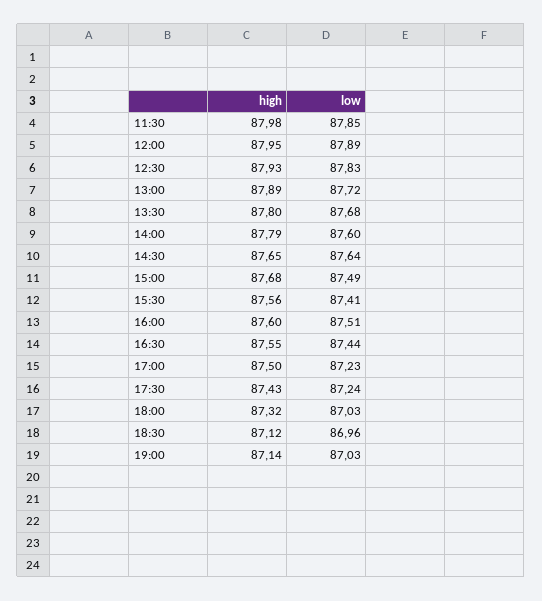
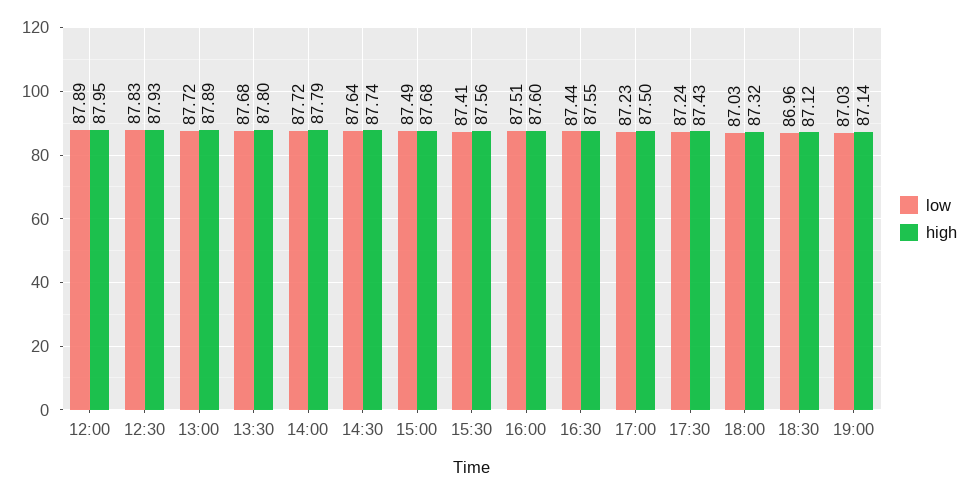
  {
    "high": {
-     "11:30": 87.98,
      "12:00": 87.95,
      "12:30": 87.93,
      "13:00": 87.89,
      "13:30": 87.8,
      "14:00": 87.79,
-     "14:30": 87.65,
+     "14:30": 87.74,
      "15:00": 87.68,
      "15:30": 87.56,
      "16:00": 87.6,
      "16:30": 87.55,
      "17:00": 87.5,
      "17:30": 87.43,
      "18:00": 87.32,
      "18:30": 87.12,
      "19:00": 87.14
    },
    "low": {
-     "11:30": 87.85,
      "12:00": 87.89,
      "12:30": 87.83,
      "13:00": 87.72,
      "13:30": 87.68,
-     "14:00": 87.6,
+     "14:00": 87.72,
      "14:30": 87.64,
      "15:00": 87.49,
      "15:30": 87.41,
      "16:00": 87.51,
      "16:30": 87.44,
      "17:00": 87.23,
      "17:30": 87.24,
      "18:00": 87.03,
      "18:30": 86.96,
      "19:00": 87.03
    }
  }

